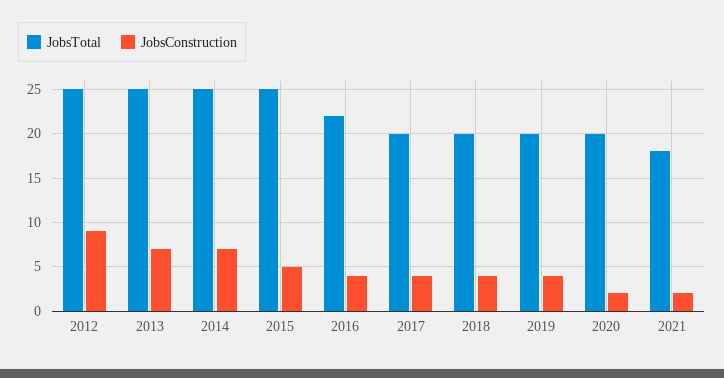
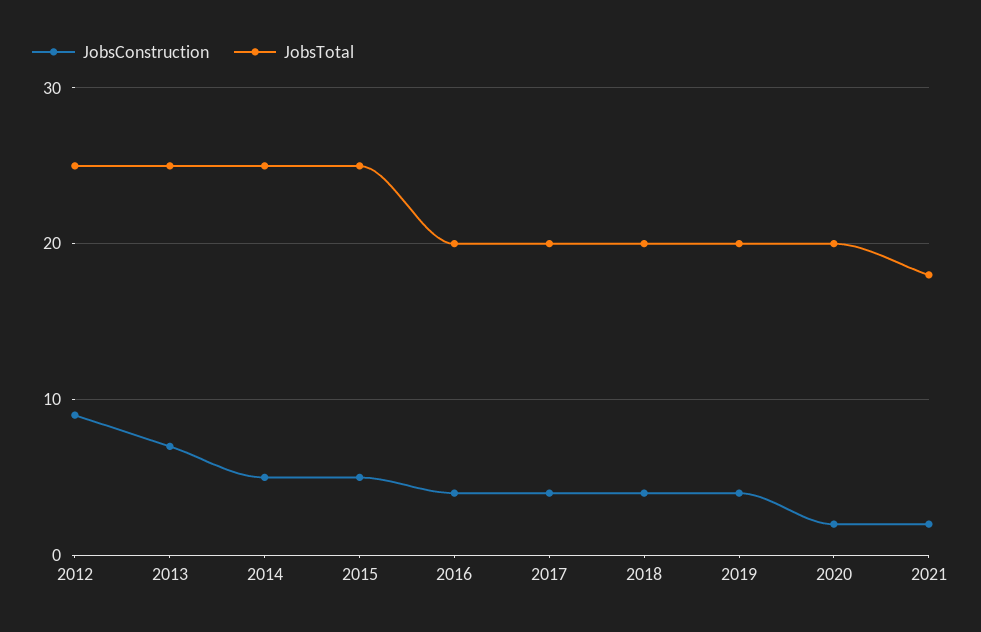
  {
    "JobsTotal": {
      "2012": 25,
      "2013": 25,
      "2014": 25,
      "2015": 25,
-     "2016": 22,
+     "2016": 20,
      "2017": 20,
      "2018": 20,
      "2019": 20,
      "2020": 20,
      "2021": 18
    },
    "JobsConstruction": {
      "2012": 9,
      "2013": 7,
-     "2014": 7,
+     "2014": 5,
      "2015": 5,
      "2016": 4,
      "2017": 4,
      "2018": 4,
      "2019": 4,
      "2020": 2,
      "2021": 2
    }
  }

